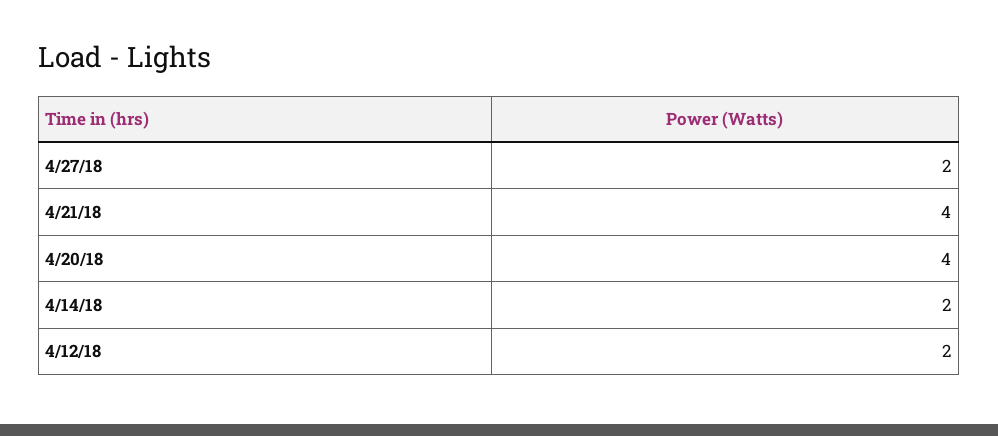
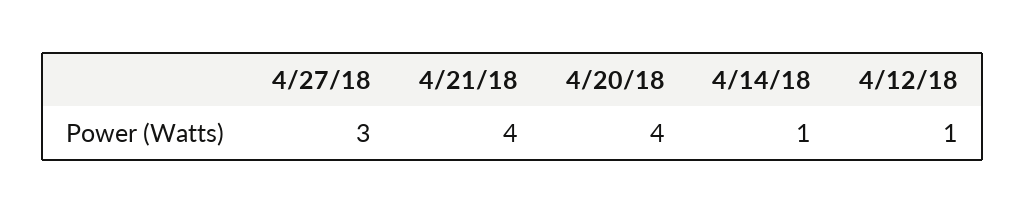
  {
-   "4/27/18": 2,
+   "4/27/18": 3,
    "4/21/18": 4,
    "4/20/18": 4,
-   "4/14/18": 2,
+   "4/14/18": 1,
-   "4/12/18": 2
+   "4/12/18": 1
  }

